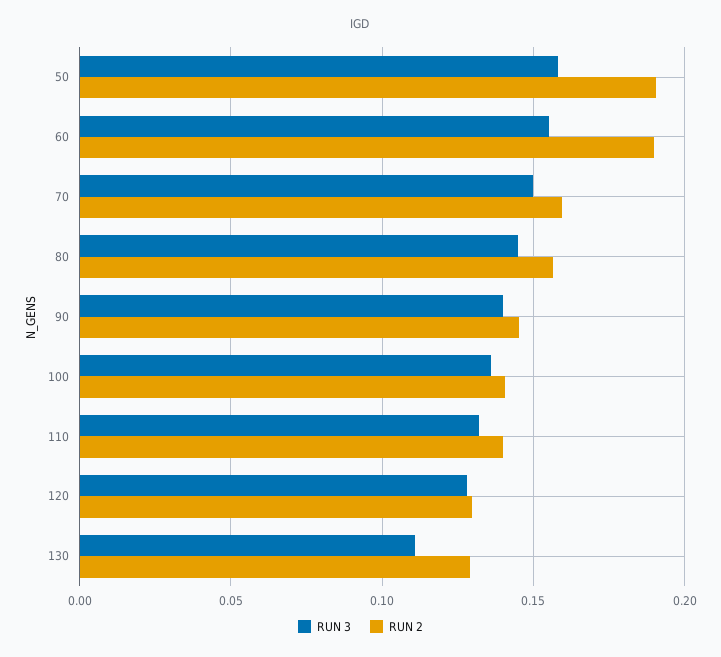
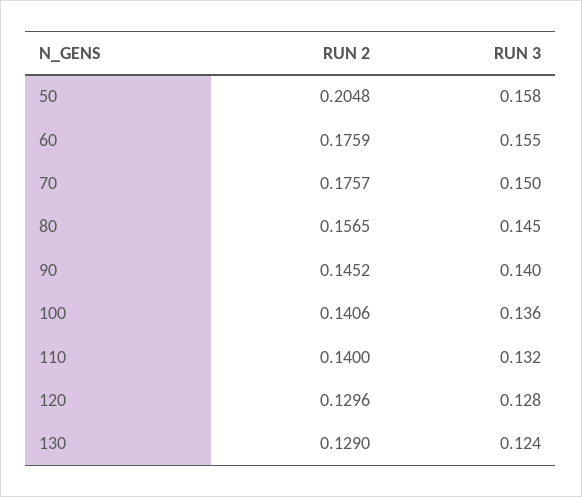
  {
    "RUN 3": {
      "50": 0.158,
      "60": 0.155,
      "70": 0.15,
      "80": 0.145,
      "90": 0.14,
      "100": 0.136,
      "110": 0.132,
      "120": 0.128,
-     "130": 0.11
+     "130": 0.124
    },
    "RUN 2": {
-     "50": 0.19,
+     "50": 0.2048,
-     "60": 0.19,
+     "60": 0.1759,
-     "70": 0.16,
+     "70": 0.1757,
      "80": 0.1565,
      "90": 0.1452,
      "100": 0.1406,
      "110": 0.14,
      "120": 0.1296,
      "130": 0.129
    }
  }

